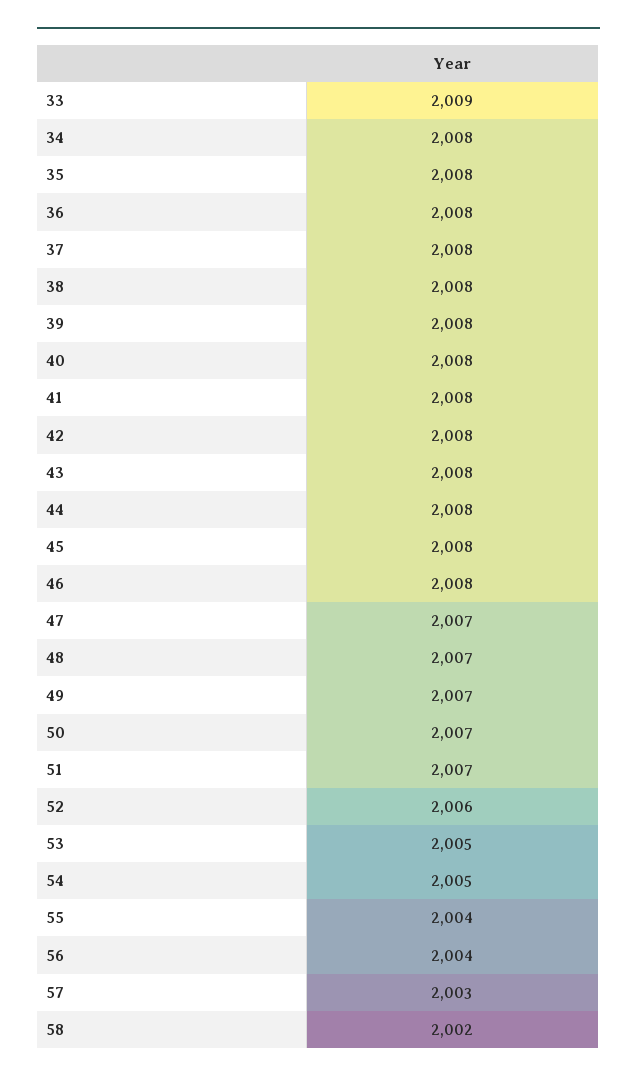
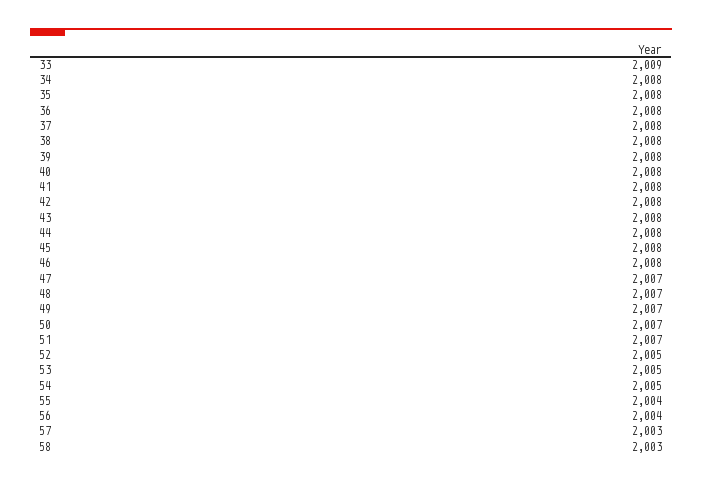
  {
    "33": 2009,
    "34": 2008,
    "35": 2008,
    "36": 2008,
    "37": 2008,
    "38": 2008,
    "39": 2008,
    "40": 2008,
    "41": 2008,
    "42": 2008,
    "43": 2008,
    "44": 2008,
    "45": 2008,
    "46": 2008,
    "47": 2007,
    "48": 2007,
    "49": 2007,
    "50": 2007,
    "51": 2007,
-   "52": 2006,
+   "52": 2005,
    "53": 2005,
    "54": 2005,
    "55": 2004,
    "56": 2004,
    "57": 2003,
-   "58": 2002
+   "58": 2003
  }

